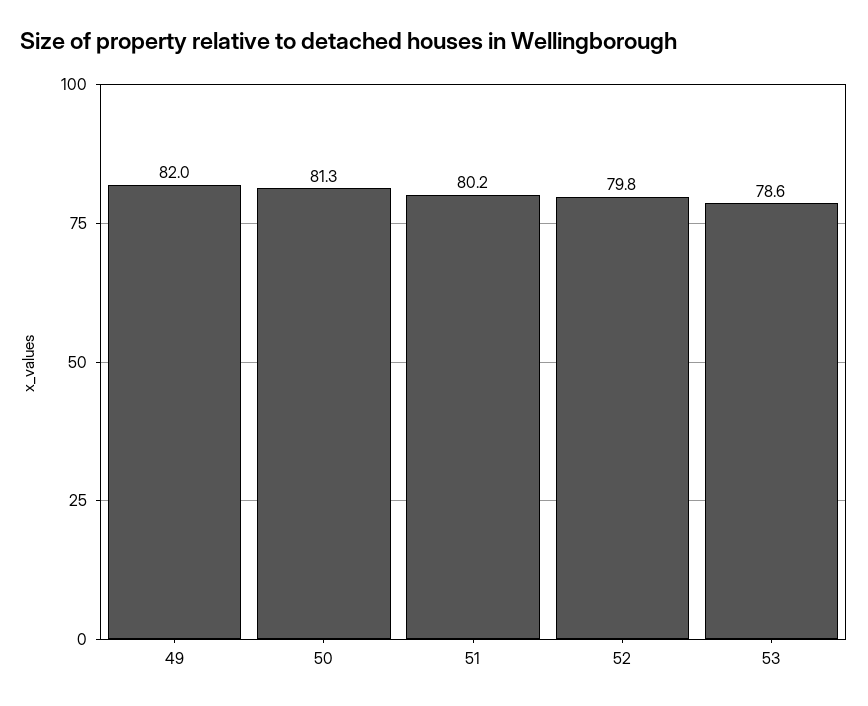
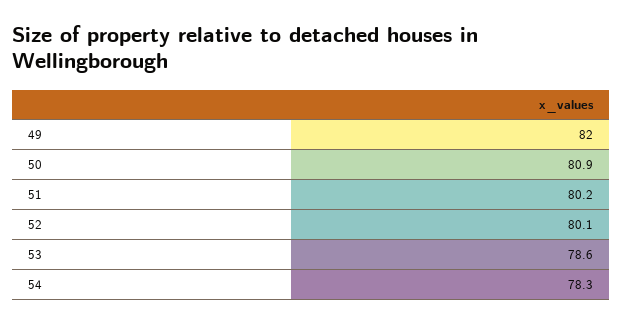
  {
    "49": 82,
-   "50": 81.3,
+   "50": 80.9,
    "51": 80.2,
-   "52": 79.8,
+   "52": 80.1,
-   "53": 78.6
+   "53": 78.6,
+   "54": 78.3
  }

